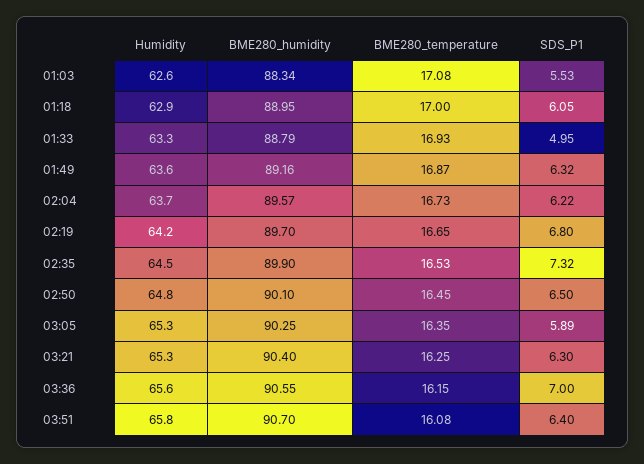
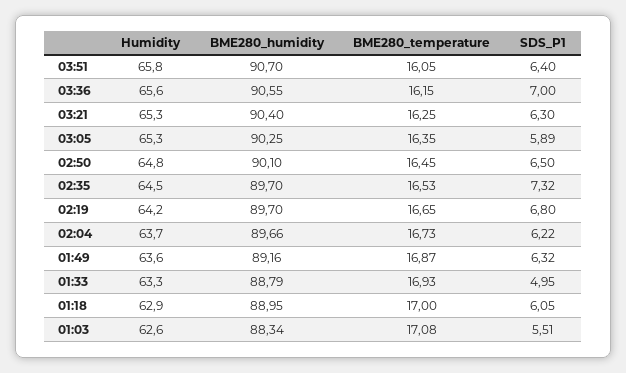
  {
    "Humidity": {
      "01:03": 62.6,
      "01:18": 62.9,
      "01:33": 63.3,
      "01:49": 63.6,
      "02:04": 63.7,
      "02:19": 64.2,
      "02:35": 64.5,
      "02:50": 64.8,
      "03:05": 65.3,
      "03:21": 65.3,
      "03:36": 65.6,
      "03:51": 65.8
    },
    "BME280_humidity": {
      "01:03": 88.34,
      "01:18": 88.95,
      "01:33": 88.79,
      "01:49": 89.16,
-     "02:04": 89.57,
+     "02:04": 89.66,
      "02:19": 89.7,
-     "02:35": 89.9,
+     "02:35": 89.7,
      "02:50": 90.1,
      "03:05": 90.25,
      "03:21": 90.4,
      "03:36": 90.55,
      "03:51": 90.7
    },
    "BME280_temperature": {
      "01:03": 17.08,
      "01:18": 17,
      "01:33": 16.93,
      "01:49": 16.87,
      "02:04": 16.73,
      "02:19": 16.65,
      "02:35": 16.53,
      "02:50": 16.45,
      "03:05": 16.35,
      "03:21": 16.25,
      "03:36": 16.15,
-     "03:51": 16.08
+     "03:51": 16.05
    },
    "SDS_P1": {
-     "01:03": 5.53,
+     "01:03": 5.51,
      "01:18": 6.05,
      "01:33": 4.95,
      "01:49": 6.32,
      "02:04": 6.22,
      "02:19": 6.8,
      "02:35": 7.32,
      "02:50": 6.5,
      "03:05": 5.89,
      "03:21": 6.3,
      "03:36": 7,
      "03:51": 6.4
    }
  }

